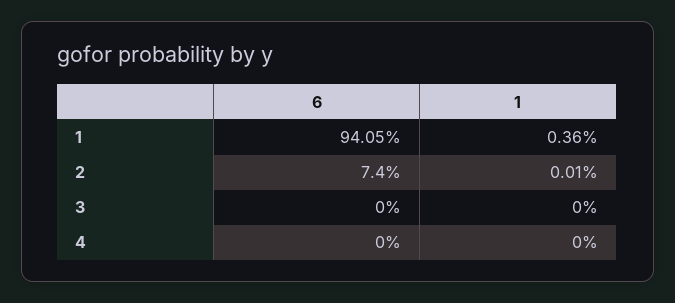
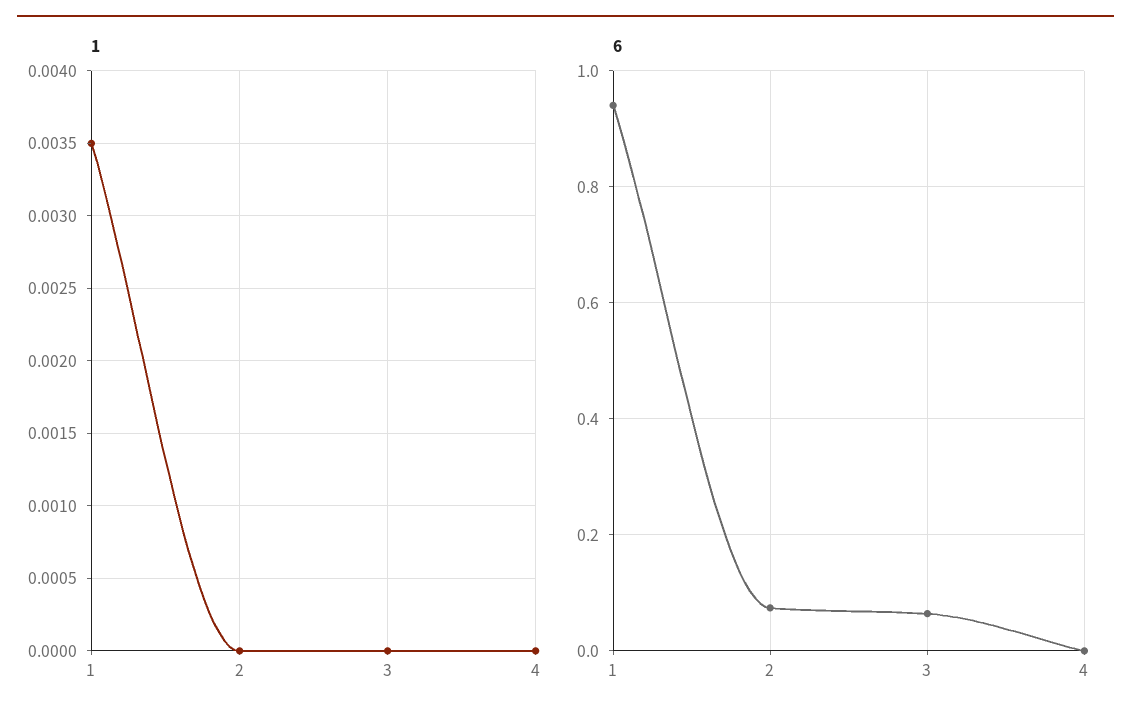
  {
    "6": {
      "1": 0.9405,
      "2": 0.074,
-     "3": 0,
+     "3": 0.06,
      "4": 0
    },
    "1": {
-     "1": 0.0036,
+     "1": 0.0035,
-     "2": 0.0001,
+     "2": 0,
      "3": 0,
      "4": 0
    }
  }

